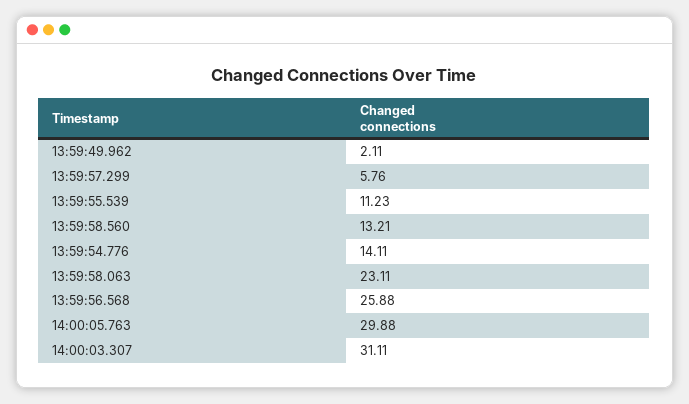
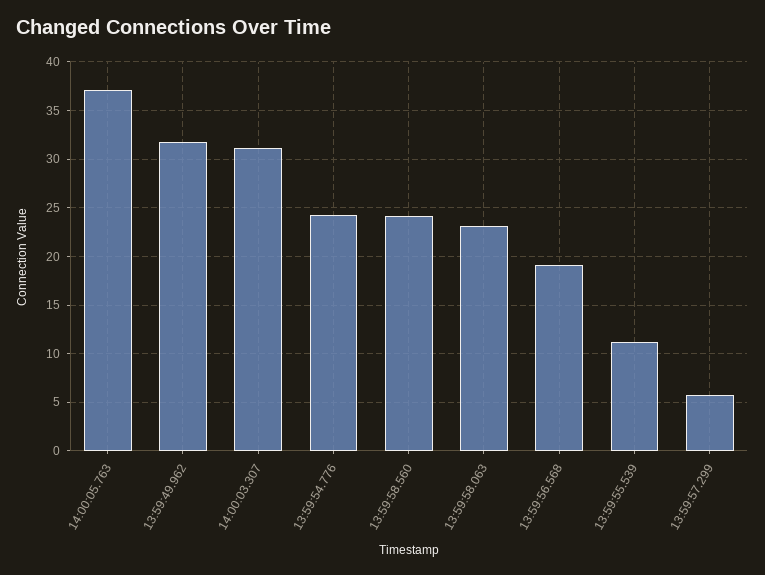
  {
-   "13:59:49.962": 2.11,
+   "13:59:49.962": 32,
    "13:59:57.299": 5.76,
    "13:59:55.539": 11.23,
-   "13:59:58.560": 13.21,
+   "13:59:58.560": 24,
-   "13:59:54.776": 14.11,
+   "13:59:54.776": 24,
    "13:59:58.063": 23.11,
-   "13:59:56.568": 25.88,
+   "13:59:56.568": 19,
-   "14:00:05.763": 29.88,
+   "14:00:05.763": 37,
    "14:00:03.307": 31.11
  }

